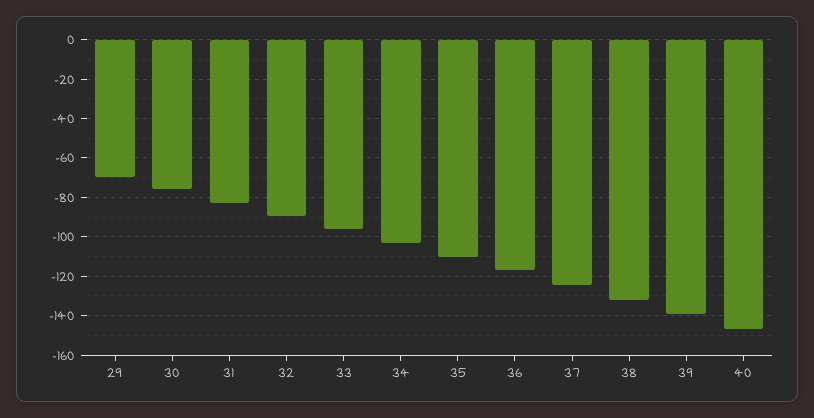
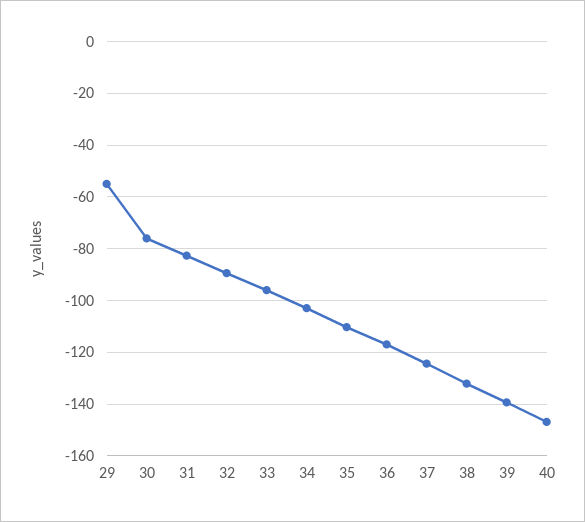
  {
-   "29": -70,
+   "29": -55,
    "30": -75,
    "31": -82.5,
    "32": -90,
    "33": -95,
    "34": -102.5,
    "35": -110,
    "36": -117.5,
    "37": -125,
    "38": -132.5,
    "39": -140,
    "40": -147.5
  }

